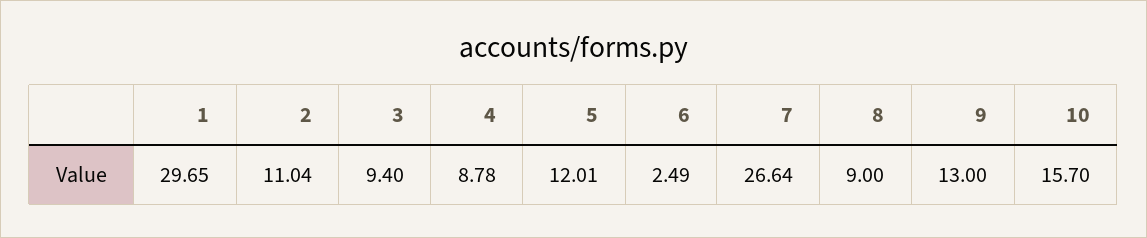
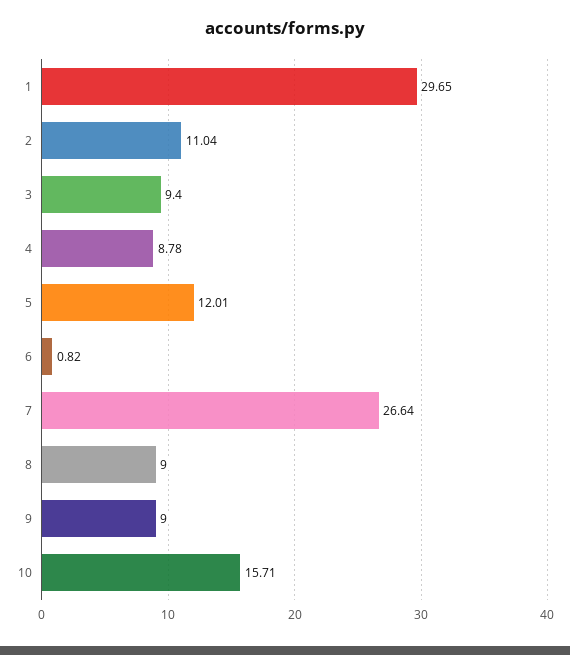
  {
    "1": 29.65,
    "2": 11.04,
    "3": 9.4,
    "4": 8.78,
    "5": 12.01,
-   "6": 2.49,
+   "6": 0.82,
    "7": 26.64,
    "8": 9,
-   "9": 13,
+   "9": 9,
-   "10": 15.7
+   "10": 15.71
  }

